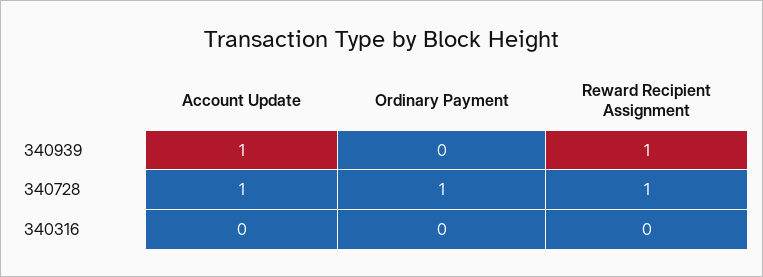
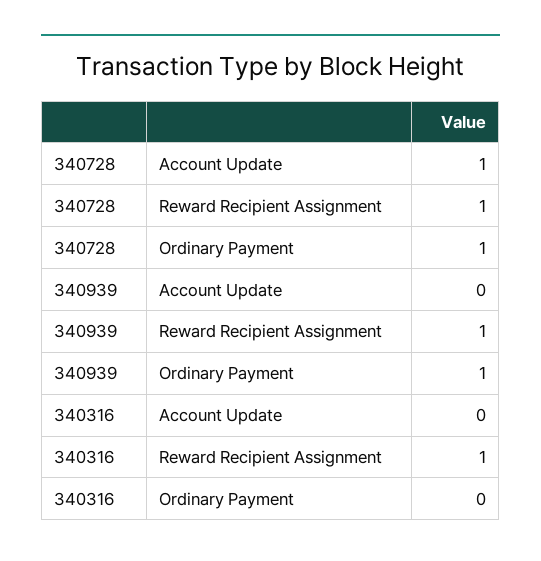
  {
    "Account Update": {
-     "340939": 1,
+     "340939": 0,
      "340728": 1,
      "340316": 0
    },
    "Ordinary Payment": {
-     "340939": 0,
+     "340939": 1,
      "340728": 1,
      "340316": 0
    },
    "Reward Recipient Assignment": {
      "340939": 1,
      "340728": 1,
-     "340316": 0
+     "340316": 1
    }
  }

